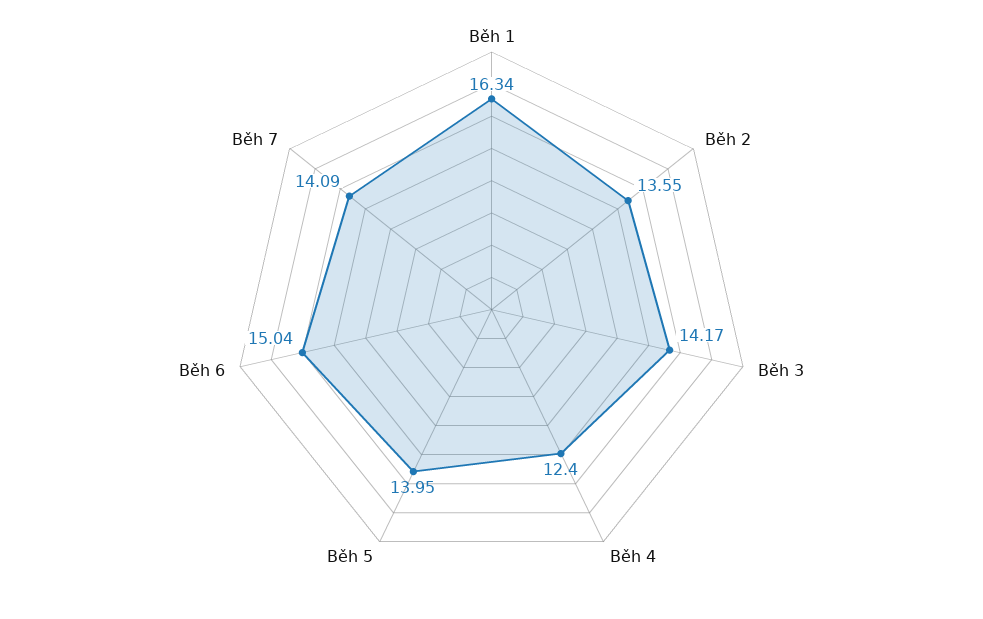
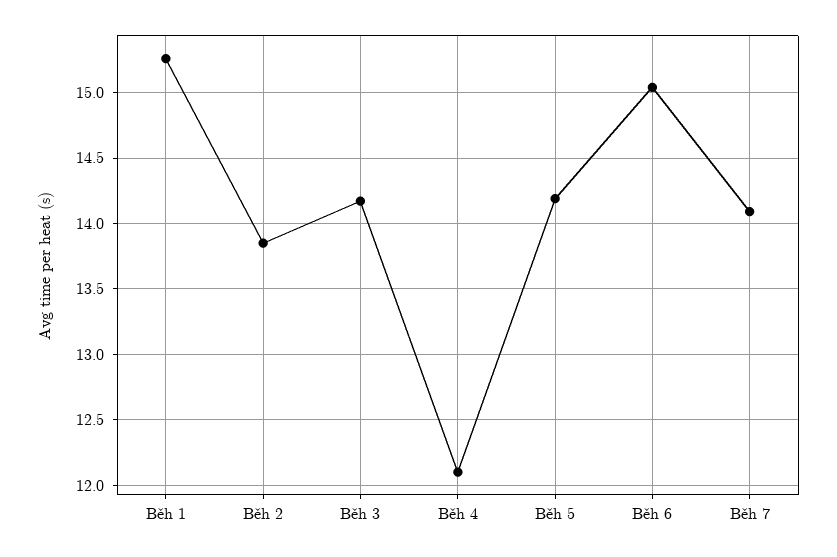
  {
-   "Běh 1": 16.34,
+   "Běh 1": 15.25,
-   "Běh 2": 13.55,
+   "Běh 2": 13.85,
    "Běh 3": 14.17,
-   "Běh 4": 12.4,
+   "Běh 4": 12.1,
-   "Běh 5": 13.95,
+   "Běh 5": 14.2,
    "Běh 6": 15.04,
    "Běh 7": 14.09
  }

